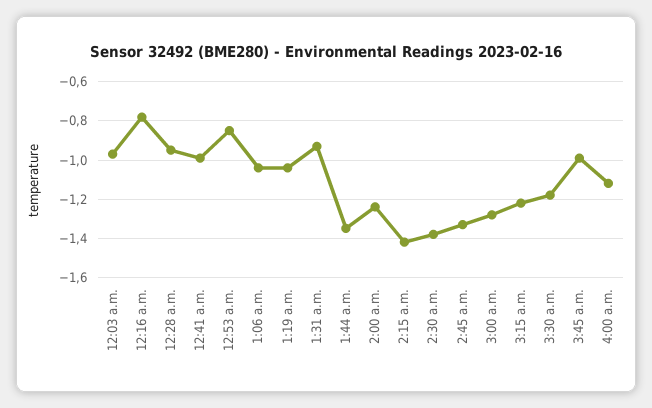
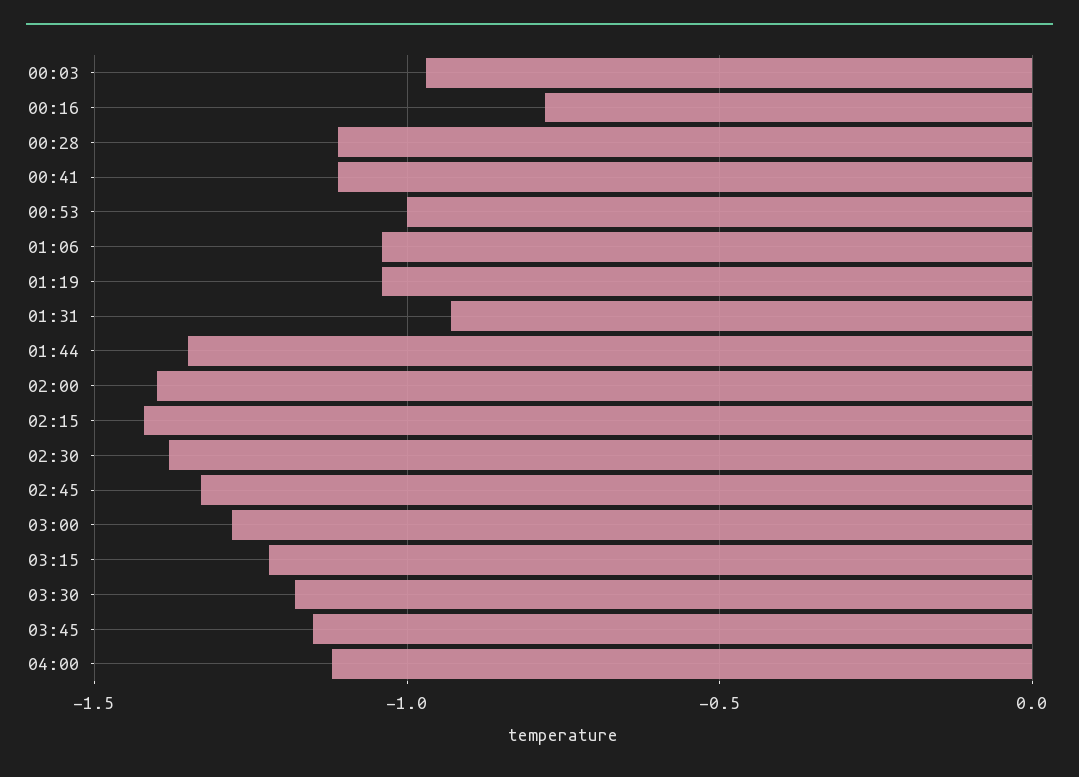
  {
    "12:03 a.m.": -0.95,
    "12:16 a.m.": -0.8,
-   "12:28 a.m.": -0.95,
+   "12:28 a.m.": -1.1,
-   "12:41 a.m.": -1,
+   "12:41 a.m.": -1.1,
-   "12:53 a.m.": -0.85,
+   "12:53 a.m.": -1,
    "1:06 a.m.": -1.05,
    "1:19 a.m.": -1.05,
    "1:31 a.m.": -0.95,
    "1:44 a.m.": -1.35,
-   "2:00 a.m.": -1.25,
+   "2:00 a.m.": -1.4,
    "2:15 a.m.": -1.4,
    "2:30 a.m.": -1.4,
    "2:45 a.m.": -1.35,
    "3:00 a.m.": -1.3,
    "3:15 a.m.": -1.2,
    "3:30 a.m.": -1.2,
-   "3:45 a.m.": -1,
+   "3:45 a.m.": -1.15,
    "4:00 a.m.": -1.1
  }

